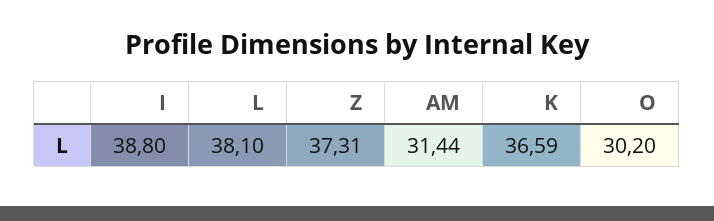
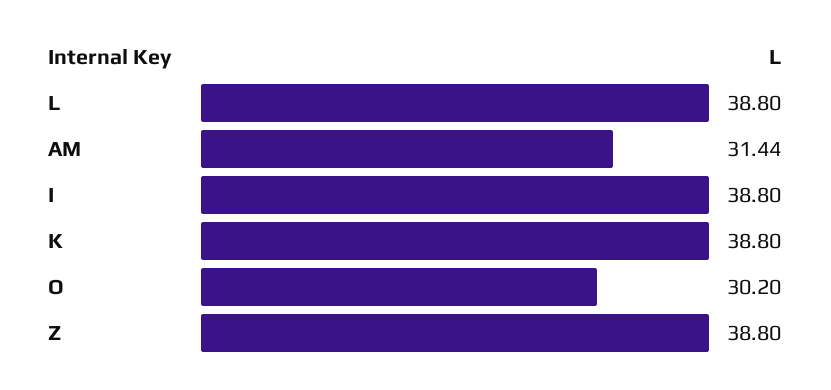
  {
    "I": 38.8,
-   "L": 38.1,
+   "L": 38.8,
-   "Z": 37.31,
+   "Z": 38.8,
    "AM": 31.44,
-   "K": 36.59,
+   "K": 38.8,
    "O": 30.2
  }

